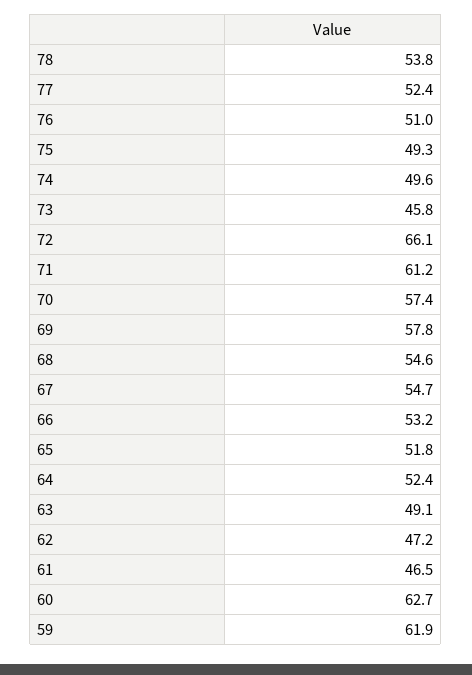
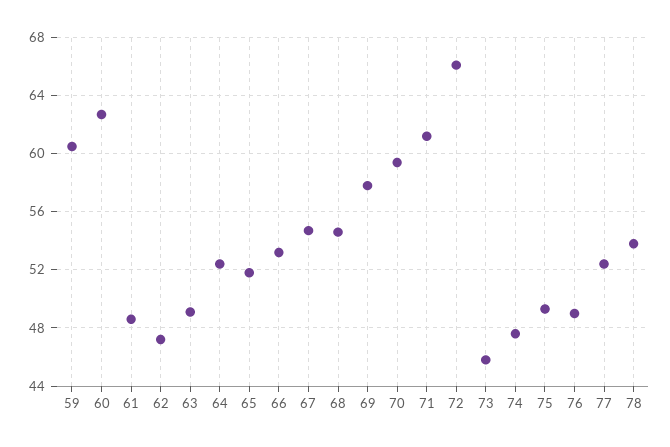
  {
    "78": 53.8,
    "77": 52.4,
-   "76": 51,
+   "76": 49,
    "75": 49.3,
-   "74": 49.6,
+   "74": 47.5,
    "73": 45.8,
    "72": 66.1,
    "71": 61.2,
-   "70": 57.4,
+   "70": 59.5,
    "69": 57.8,
    "68": 54.6,
    "67": 54.7,
    "66": 53.2,
    "65": 51.8,
    "64": 52.4,
    "63": 49.1,
    "62": 47.2,
-   "61": 46.5,
+   "61": 48.5,
    "60": 62.7,
-   "59": 61.9
+   "59": 60.5
  }

